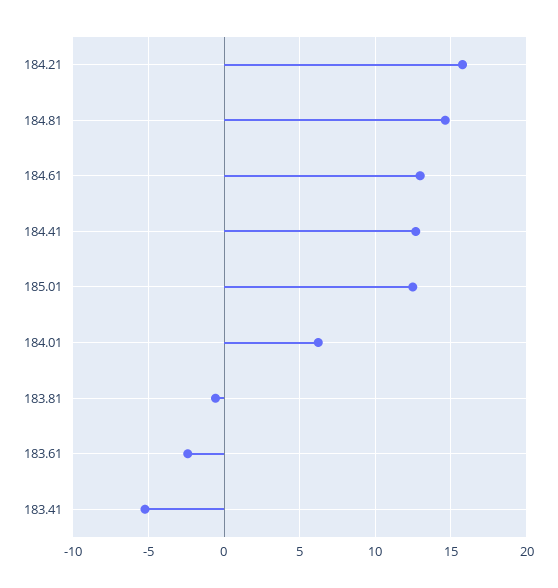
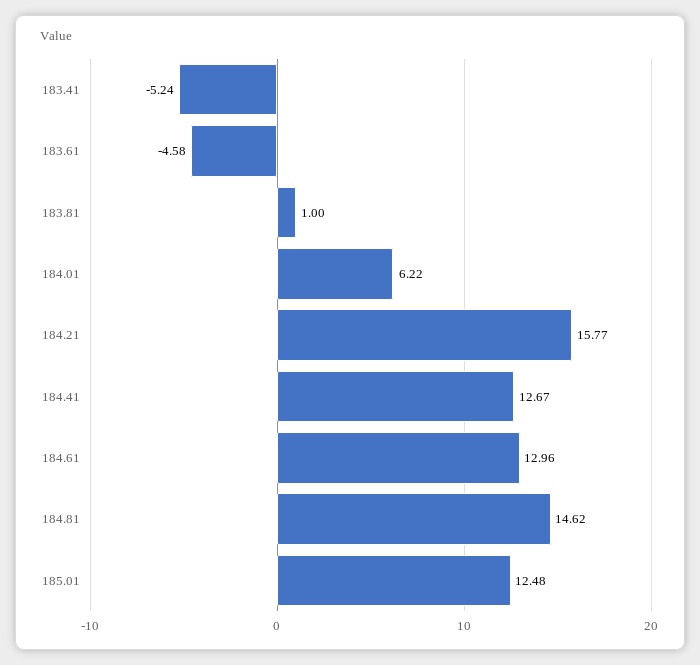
  {
    "184.21": 15.77,
    "184.81": 14.62,
    "184.61": 12.96,
    "184.41": 12.67,
    "185.01": 12.48,
    "184.01": 6.22,
-   "183.81": -0.5,
+   "183.81": 1,
-   "183.61": -2.5,
+   "183.61": -4.58,
    "183.41": -5.24
  }

